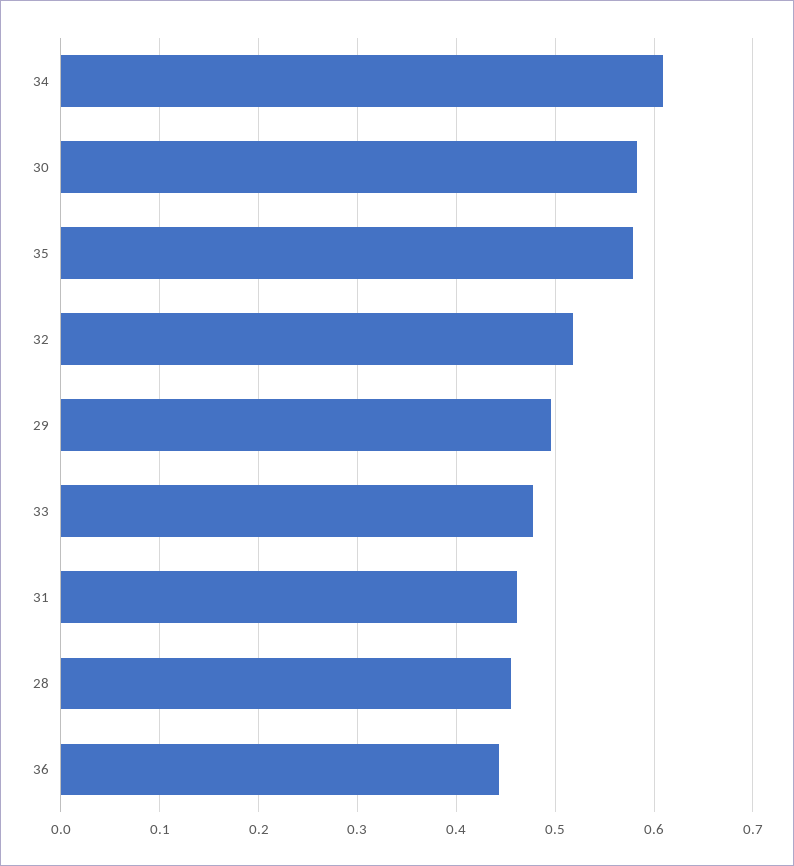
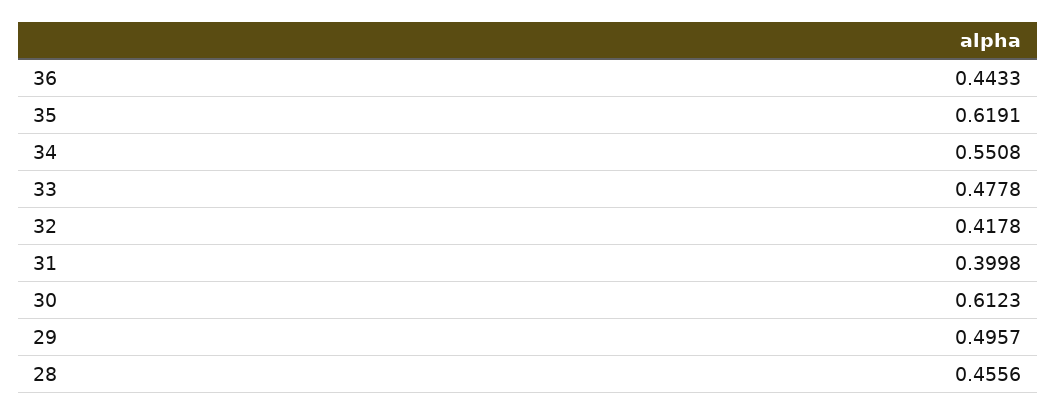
  {
-   "34": 0.61,
+   "34": 0.5508,
-   "30": 0.58,
+   "30": 0.6123,
-   "35": 0.58,
+   "35": 0.6191,
-   "32": 0.52,
+   "32": 0.4178,
    "29": 0.4957,
    "33": 0.4778,
-   "31": 0.46,
+   "31": 0.3998,
    "28": 0.4556,
    "36": 0.4433
  }

